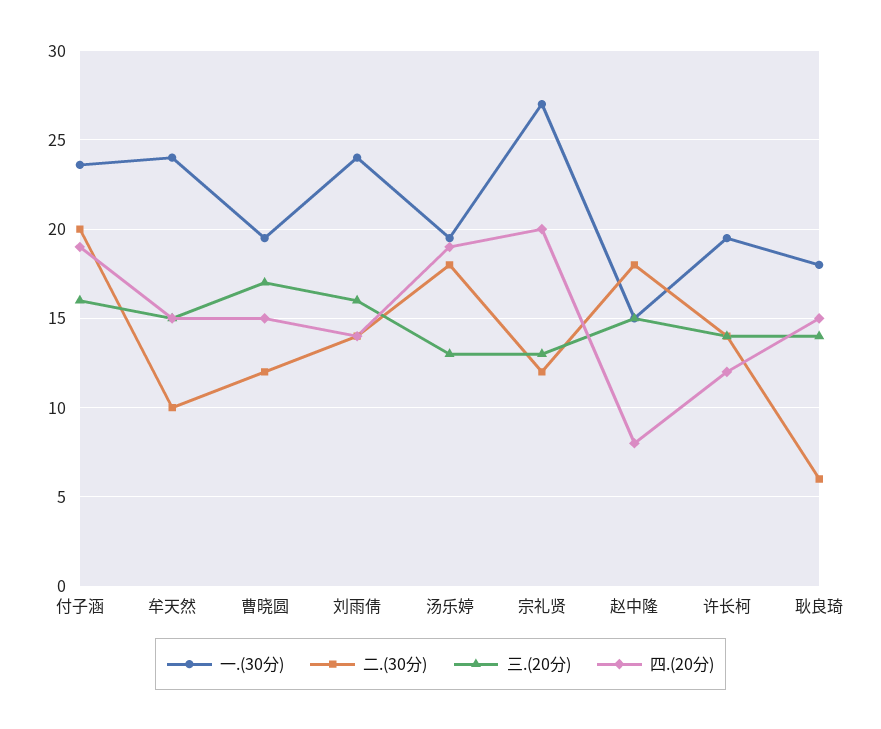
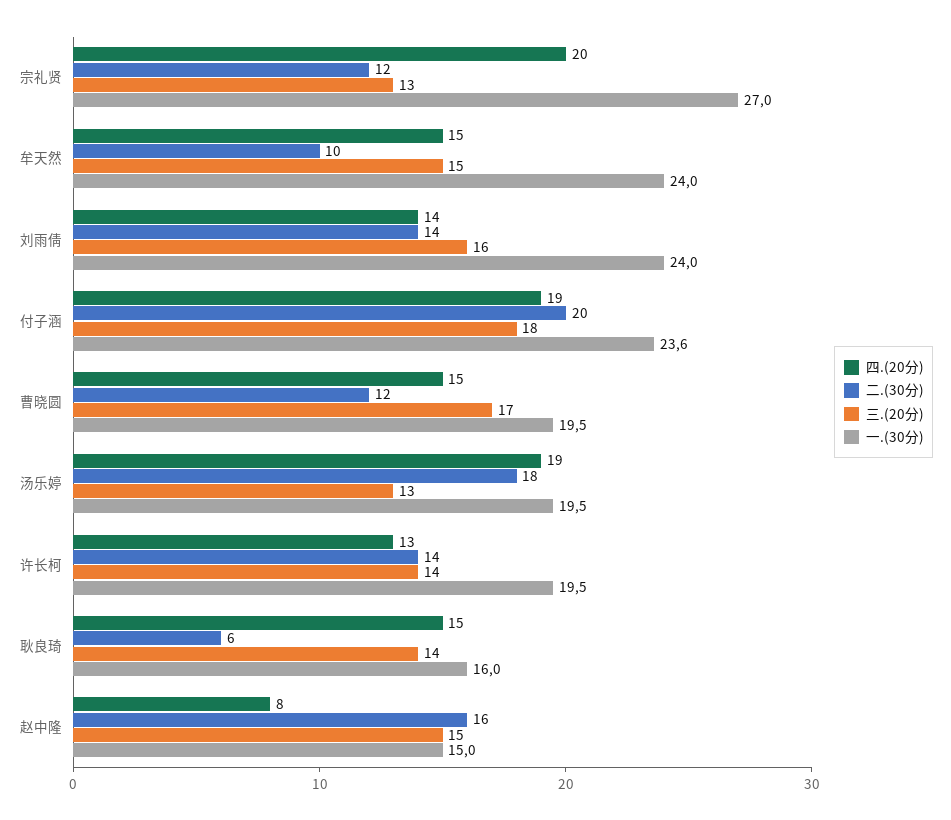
  {
    "一.(30分)": {
      "付子涵": 23.6,
      "牟天然": 24,
      "曹晓圆": 19.5,
      "刘雨倩": 24,
      "汤乐婷": 19.5,
      "宗礼贤": 27,
      "赵中隆": 15,
      "许长柯": 19.5,
-     "耿良琦": 18
+     "耿良琦": 16
    },
    "二.(30分)": {
      "付子涵": 20,
      "牟天然": 10,
      "曹晓圆": 12,
      "刘雨倩": 14,
      "汤乐婷": 18,
      "宗礼贤": 12,
-     "赵中隆": 18,
+     "赵中隆": 16,
      "许长柯": 14,
      "耿良琦": 6
    },
    "三.(20分)": {
-     "付子涵": 16,
+     "付子涵": 18,
      "牟天然": 15,
      "曹晓圆": 17,
      "刘雨倩": 16,
      "汤乐婷": 13,
      "宗礼贤": 13,
      "赵中隆": 15,
      "许长柯": 14,
      "耿良琦": 14
    },
    "四.(20分)": {
      "付子涵": 19,
      "牟天然": 15,
      "曹晓圆": 15,
      "刘雨倩": 14,
      "汤乐婷": 19,
      "宗礼贤": 20,
      "赵中隆": 8,
-     "许长柯": 12,
+     "许长柯": 13,
      "耿良琦": 15
    }
  }

